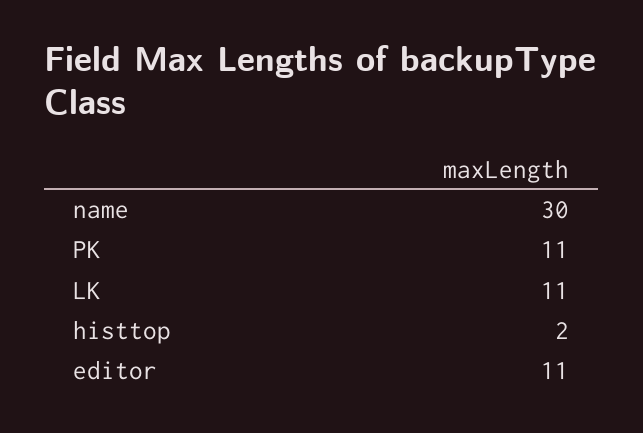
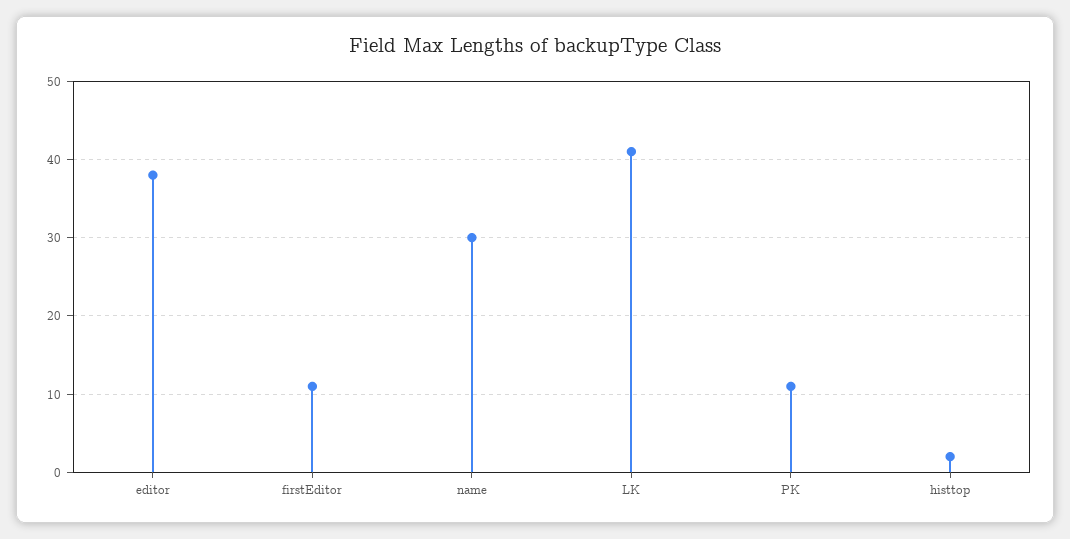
  {
    "name": 30,
    "PK": 11,
-   "LK": 11,
+   "LK": 41,
    "histtop": 2,
-   "editor": 11
+   "editor": 38,
+   "firstEditor": 11
  }

